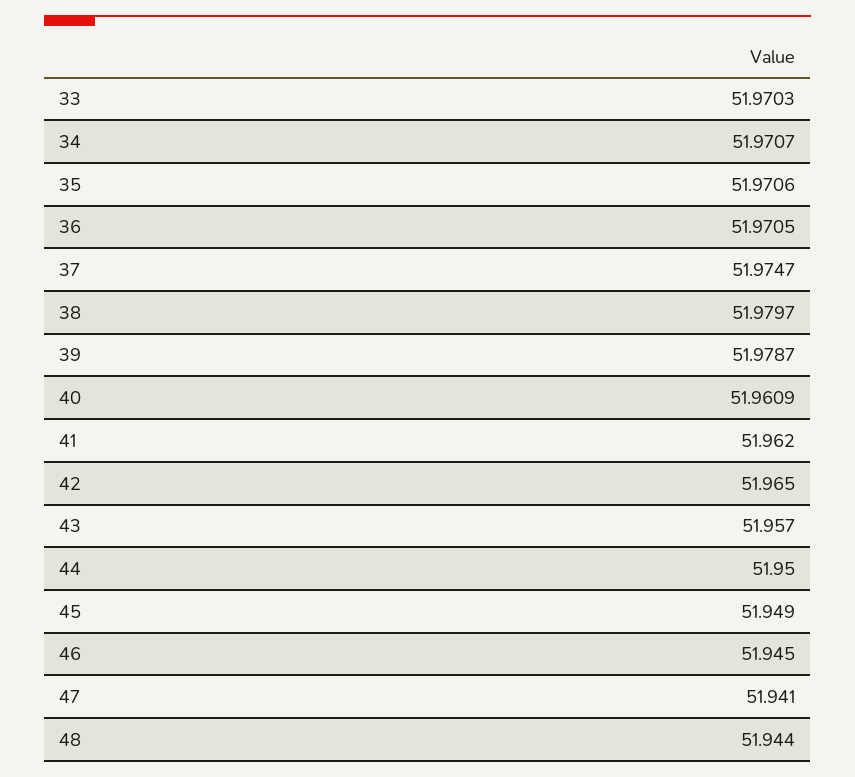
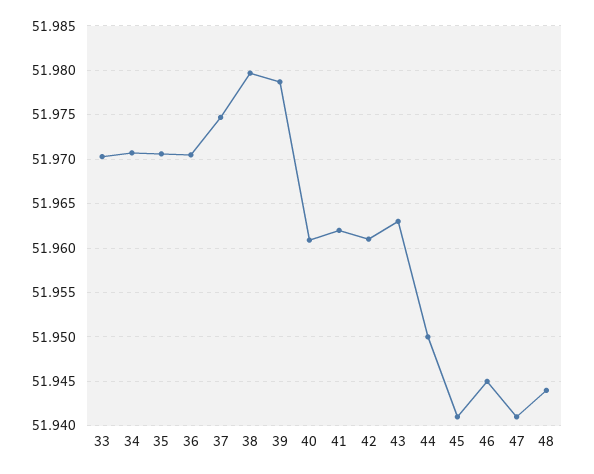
  {
    "33": 51.9703,
    "34": 51.9707,
    "35": 51.9706,
    "36": 51.9705,
    "37": 51.9747,
    "38": 51.9797,
    "39": 51.9787,
    "40": 51.9609,
    "41": 51.962,
-   "42": 51.965,
+   "42": 51.961,
-   "43": 51.957,
+   "43": 51.963,
    "44": 51.95,
-   "45": 51.949,
+   "45": 51.941,
    "46": 51.945,
    "47": 51.941,
    "48": 51.944
  }

